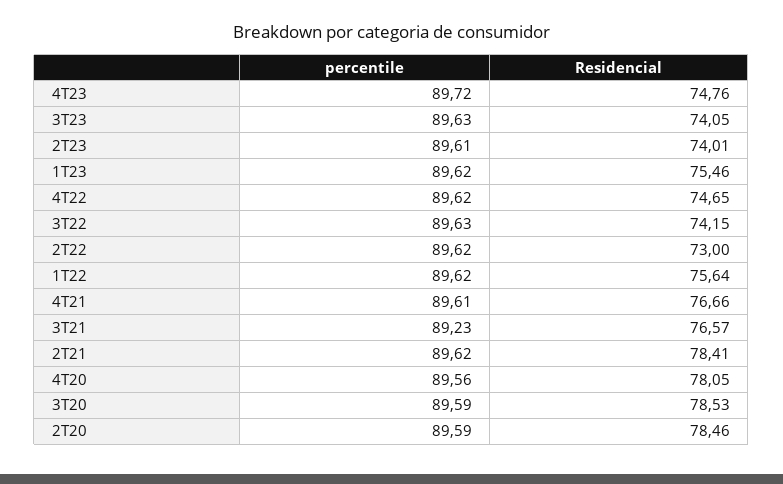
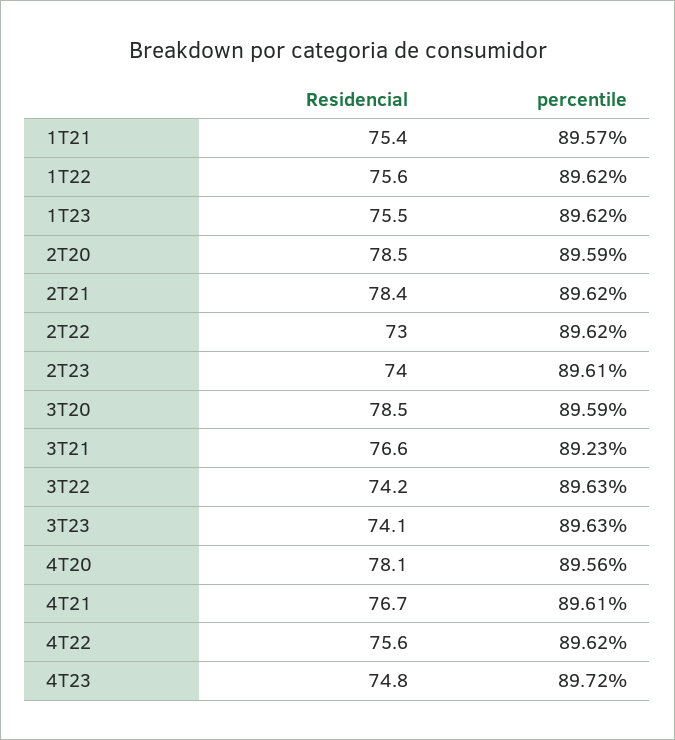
  {
    "percentile": {
      "4T23": 89.72,
      "3T23": 89.63,
      "2T23": 89.61,
      "1T23": 89.62,
      "4T22": 89.62,
      "3T22": 89.63,
      "2T22": 89.62,
      "1T22": 89.62,
      "4T21": 89.61,
      "3T21": 89.23,
      "2T21": 89.62,
      "4T20": 89.56,
      "3T20": 89.59,
-     "2T20": 89.59
+     "2T20": 89.59,
+     "1T21": 89.57
    },
    "Residencial": {
      "4T23": 74.76,
      "3T23": 74.05,
      "2T23": 74.01,
      "1T23": 75.46,
-     "4T22": 74.65,
+     "4T22": 75.6,
      "3T22": 74.15,
      "2T22": 73,
      "1T22": 75.64,
      "4T21": 76.66,
      "3T21": 76.57,
      "2T21": 78.41,
      "4T20": 78.05,
      "3T20": 78.53,
-     "2T20": 78.46
+     "2T20": 78.46,
+     "1T21": 75.4
    }
  }

